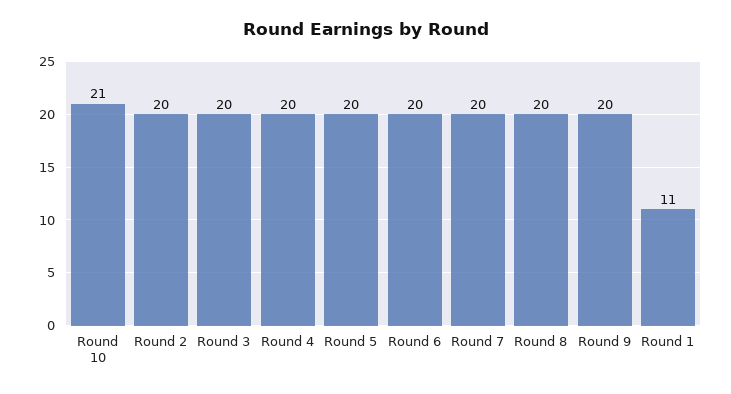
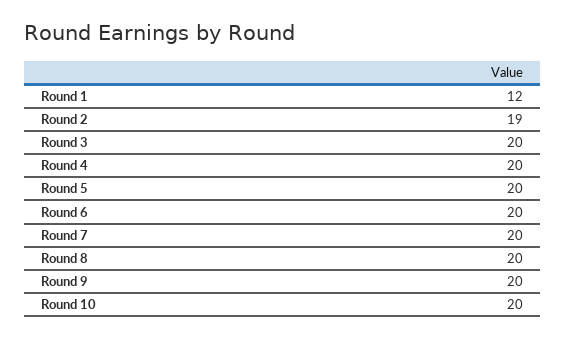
  {
-   "Round 10": 21,
+   "Round 10": 20,
-   "Round 2": 20,
+   "Round 2": 19,
    "Round 3": 20,
    "Round 4": 20,
    "Round 5": 20,
    "Round 6": 20,
    "Round 7": 20,
    "Round 8": 20,
    "Round 9": 20,
-   "Round 1": 11
+   "Round 1": 12
  }

